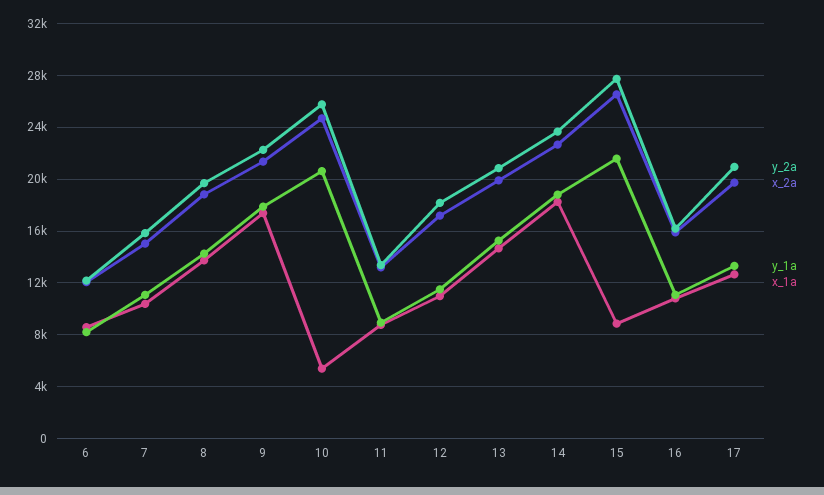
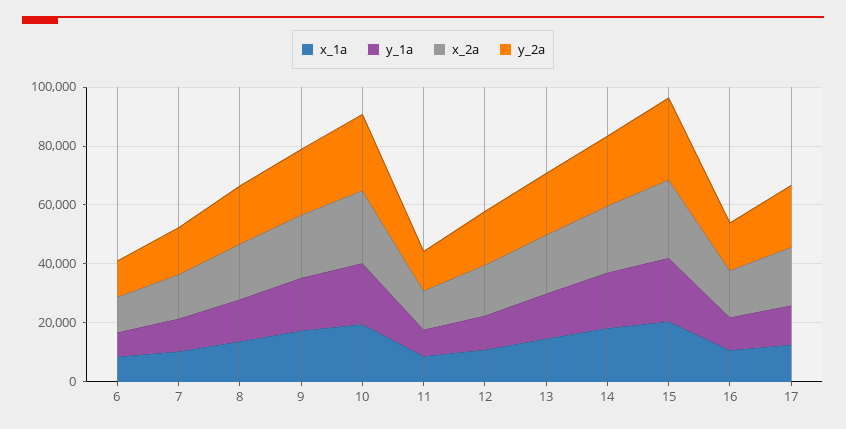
  {
    "y_2a": {
      "6": 12000,
      "7": 16000,
      "8": 19500,
      "9": 22500,
      "10": 26000,
      "11": 13500,
      "12": 18000,
      "13": 21000,
      "14": 23500,
      "15": 27500,
      "16": 16000,
      "17": 21000
    },
    "x_2a": {
      "6": 12000,
      "7": 15000,
      "8": 19000,
      "9": 21500,
      "10": 24500,
      "11": 13000,
      "12": 17000,
      "13": 20000,
      "14": 22500,
      "15": 26500,
      "16": 16000,
      "17": 19500
    },
    "y_1a": {
      "6": 8000,
      "7": 11000,
      "8": 14500,
      "9": 18000,
      "10": 20500,
      "11": 9000,
      "12": 11500,
      "13": 15500,
      "14": 19000,
      "15": 21500,
      "16": 11000,
      "17": 13500
    },
    "x_1a": {
      "6": 8500,
      "7": 10500,
      "8": 13500,
      "9": 17500,
-     "10": 5500,
+     "10": 20000,
      "11": 9000,
      "12": 11000,
      "13": 14500,
      "14": 18000,
-     "15": 9000,
+     "15": 20000,
      "16": 11000,
      "17": 12500
    }
  }

